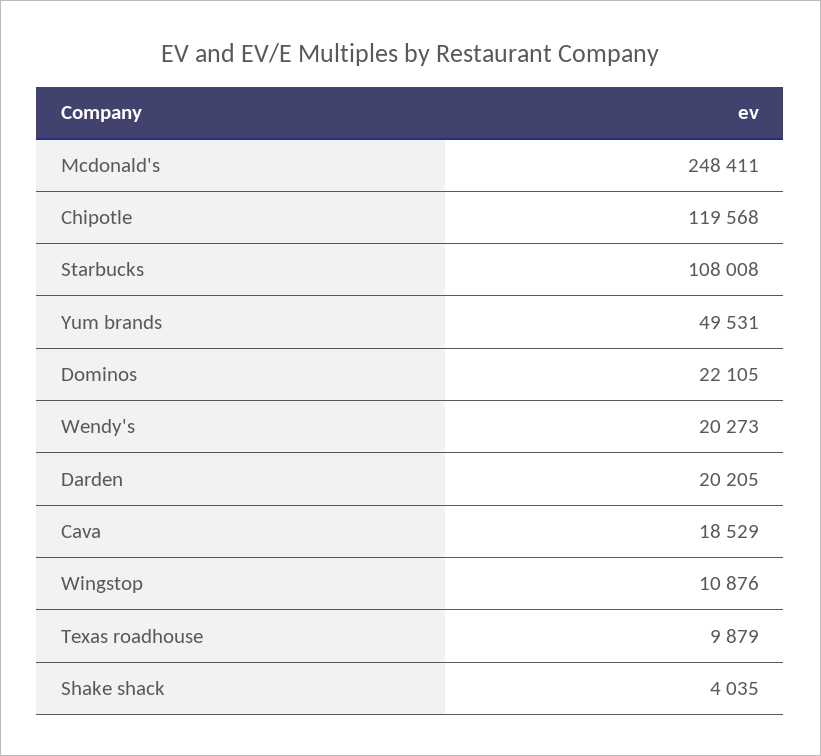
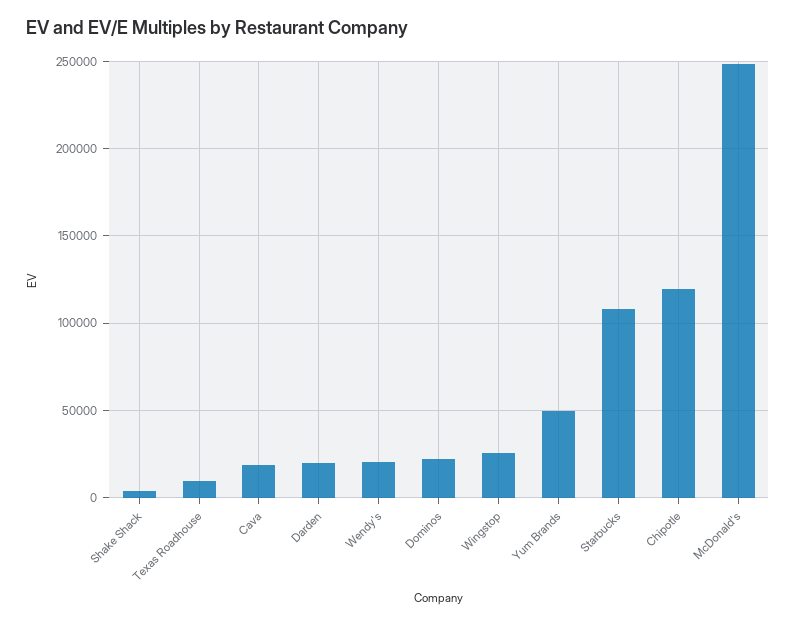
  {
    "Mcdonald's": 248411,
    "Chipotle": 119568,
    "Starbucks": 108008,
    "Yum brands": 49531,
    "Dominos": 22105,
    "Wendy's": 20273,
    "Darden": 20205,
    "Cava": 18529,
-   "Wingstop": 10876,
+   "Wingstop": 25000,
    "Texas roadhouse": 9879,
    "Shake shack": 4035
  }

